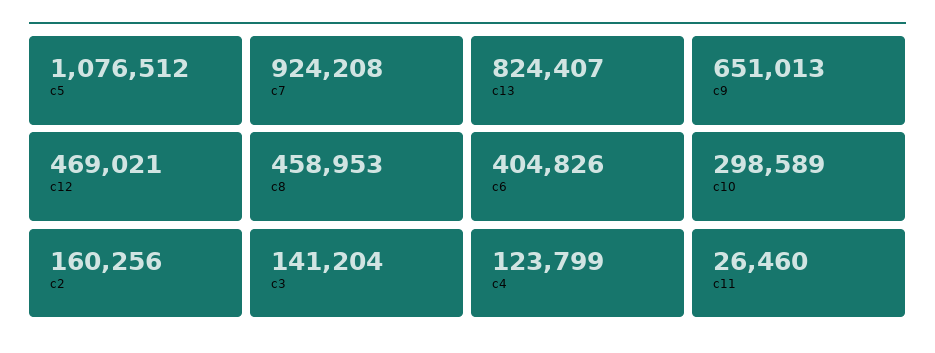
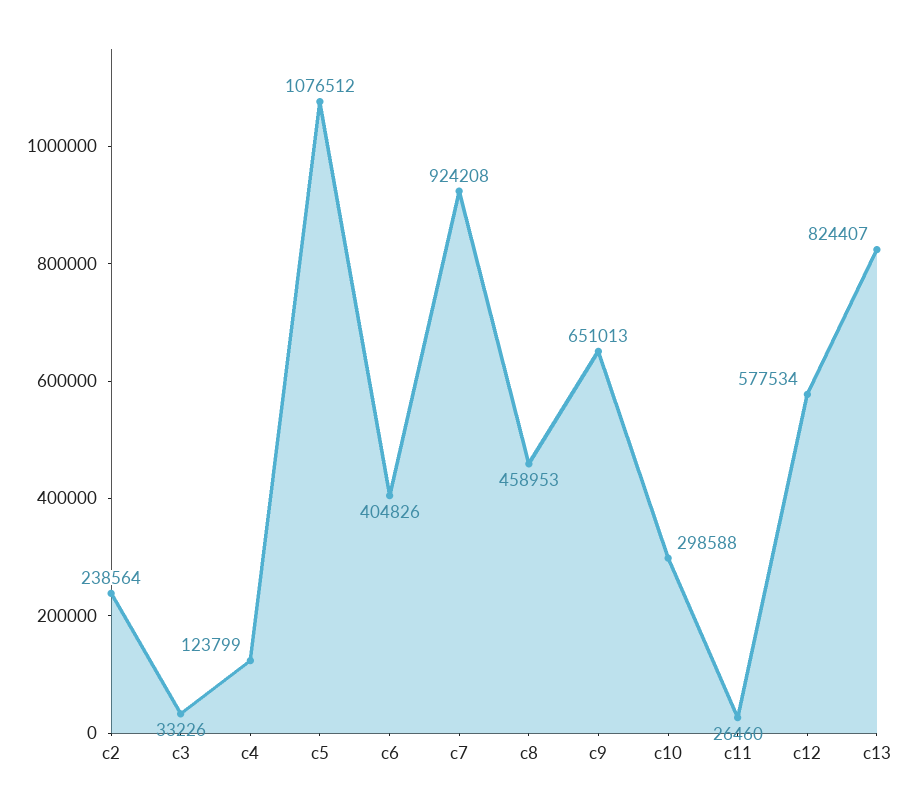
  {
    "c5": 1076512,
    "c7": 924208,
    "c13": 824407,
    "c9": 651013,
-   "c12": 469021,
+   "c12": 577534,
    "c8": 458953,
    "c6": 404826,
-   "c10": 298589,
+   "c10": 298588,
-   "c2": 160256,
+   "c2": 238564,
-   "c3": 141204,
+   "c3": 33226,
    "c4": 123799,
    "c11": 26460
  }

